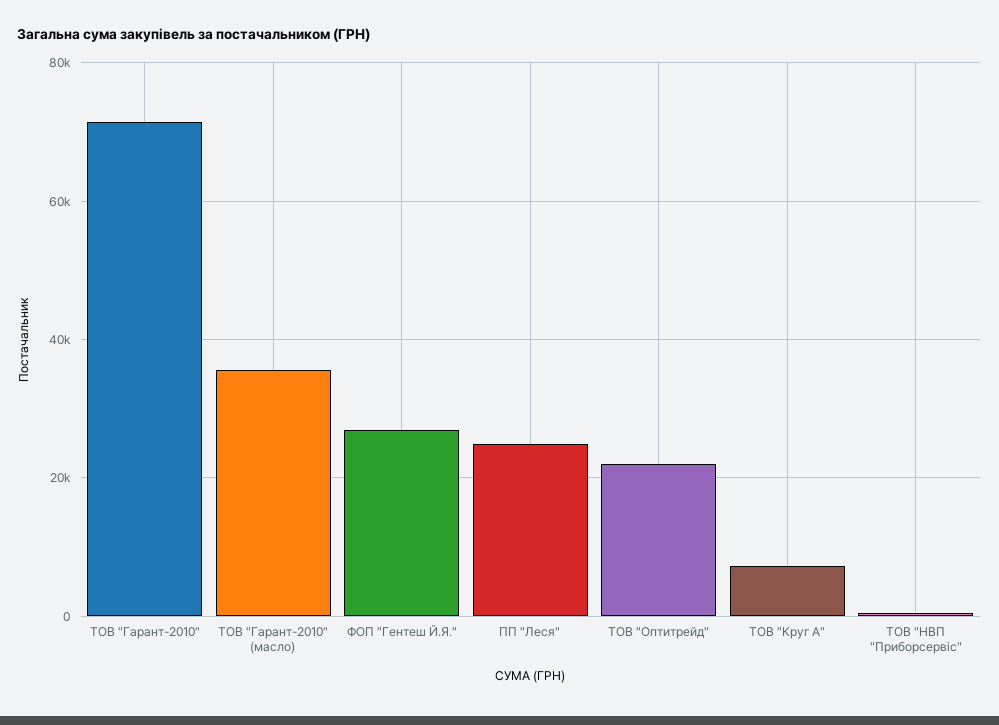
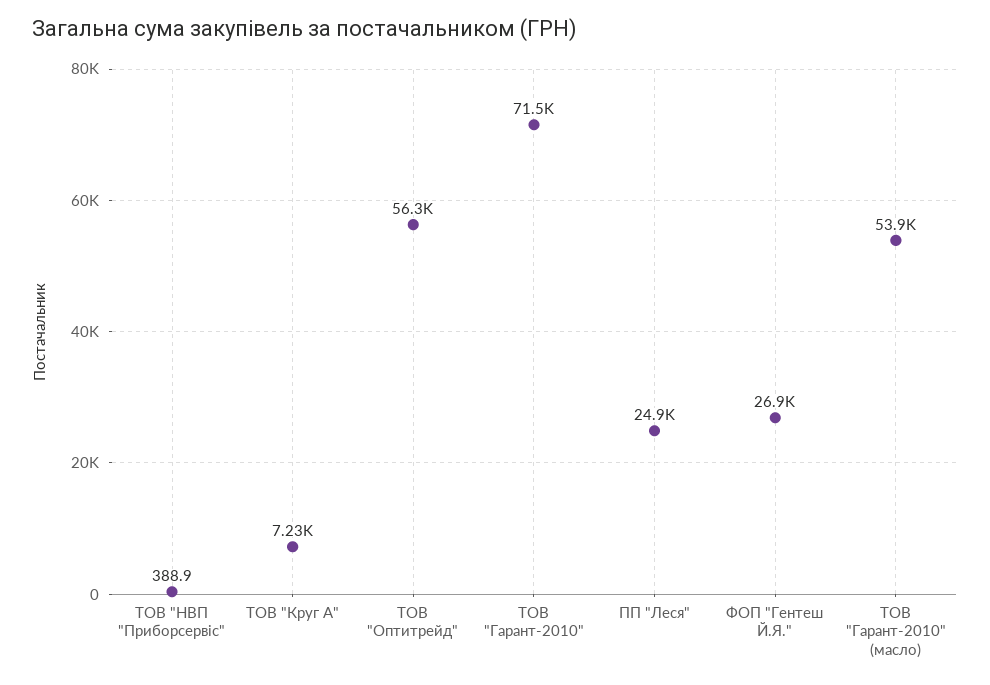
  {
    "ТОВ \"Гарант-2010\"": 71500,
-   "ТОВ \"Гарант-2010\" (масло)": 36000,
+   "ТОВ \"Гарант-2010\" (масло)": 53900,
    "ФОП \"Гентеш Й.Я.\"": 26900,
    "ПП \"Леся\"": 24900,
-   "ТОВ \"Оптитрейд\"": 22000,
+   "ТОВ \"Оптитрейд\"": 56300,
    "ТОВ \"Круг А\"": 7230,
    "ТОВ \"НВП \"Приборсервіс\"": 388.9
  }

